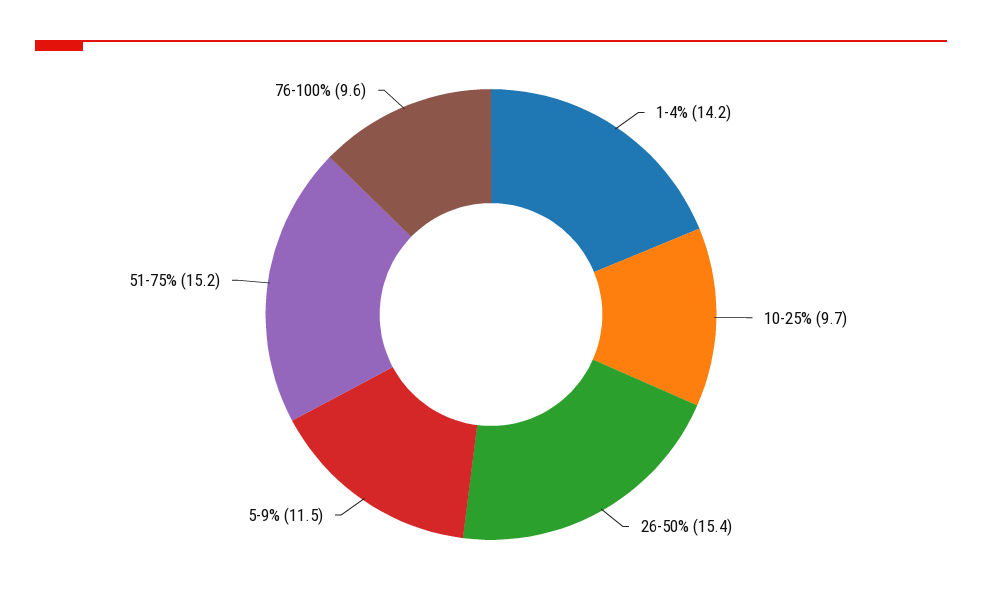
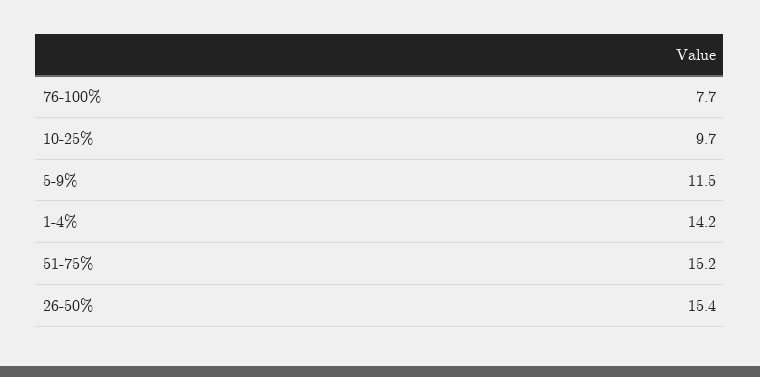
  {
    "1-4%": 14.2,
    "10-25%": 9.7,
    "26-50%": 15.4,
    "5-9%": 11.5,
    "51-75%": 15.2,
-   "76-100%": 9.6
+   "76-100%": 7.7
  }

